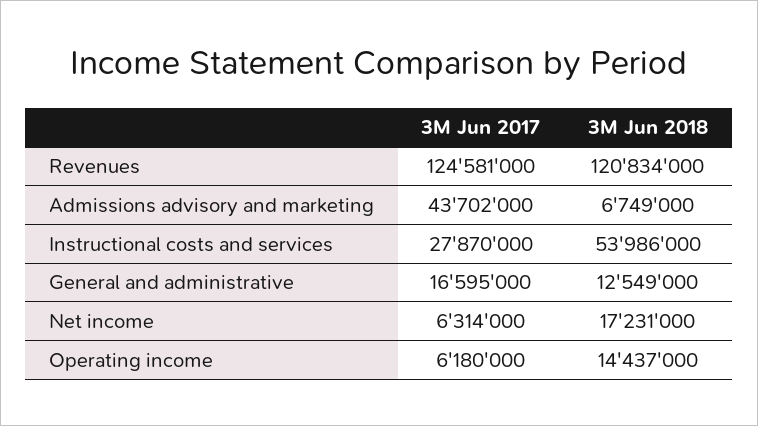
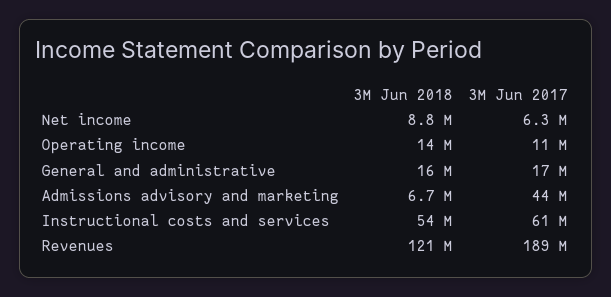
  {
    "3M Jun 2017": {
-     "Revenues": 124581000,
+     "Revenues": 189000000,
      "Admissions advisory and marketing": 43702000,
-     "Instructional costs and services": 27870000,
+     "Instructional costs and services": 61000000,
      "General and administrative": 16595000,
      "Net income": 6314000,
-     "Operating income": 6180000
+     "Operating income": 11000000
    },
    "3M Jun 2018": {
      "Revenues": 120834000,
      "Admissions advisory and marketing": 6749000,
      "Instructional costs and services": 53986000,
-     "General and administrative": 12549000,
+     "General and administrative": 16000000,
-     "Net income": 17231000,
+     "Net income": 8800000,
      "Operating income": 14437000
    }
  }

